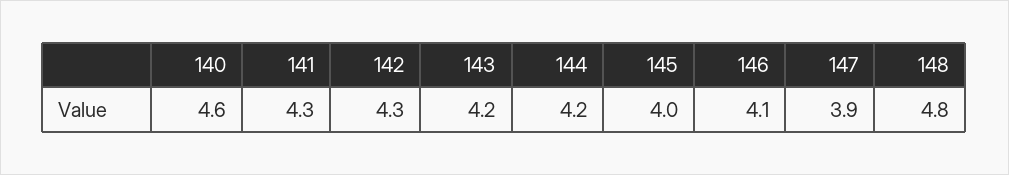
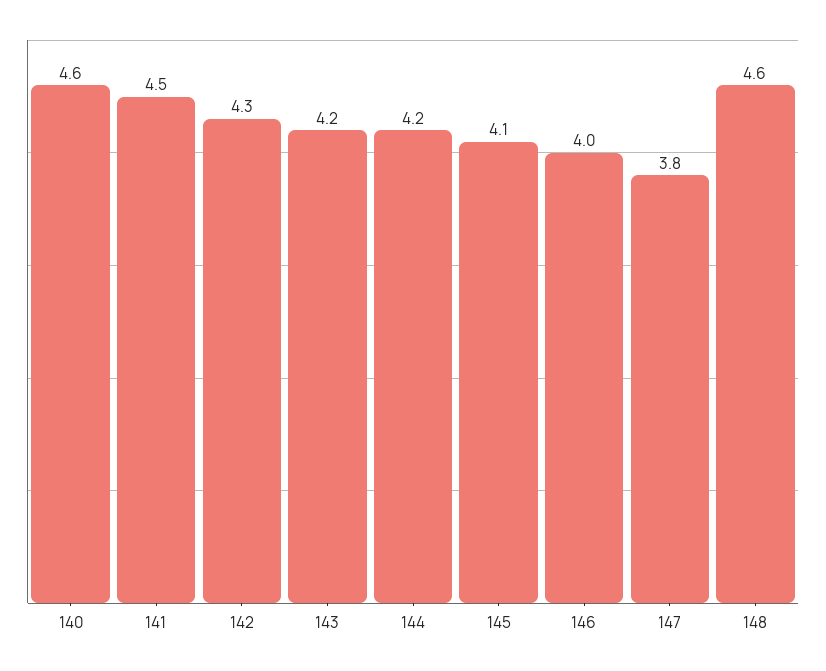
  {
    "140": 4.6,
-   "141": 4.3,
+   "141": 4.5,
    "142": 4.3,
    "143": 4.2,
    "144": 4.2,
-   "145": 4,
+   "145": 4.1,
-   "146": 4.1,
+   "146": 4,
-   "147": 3.9,
+   "147": 3.8,
-   "148": 4.8
+   "148": 4.6
  }

